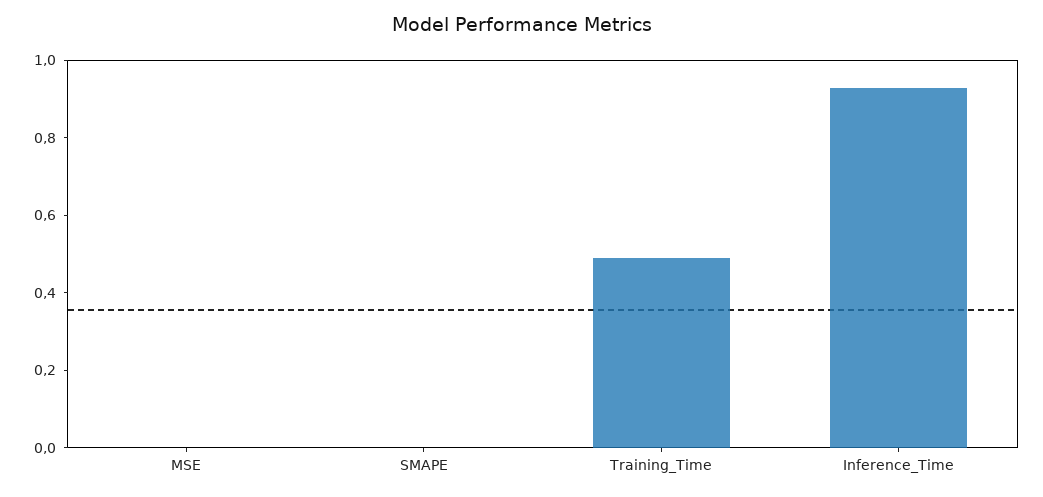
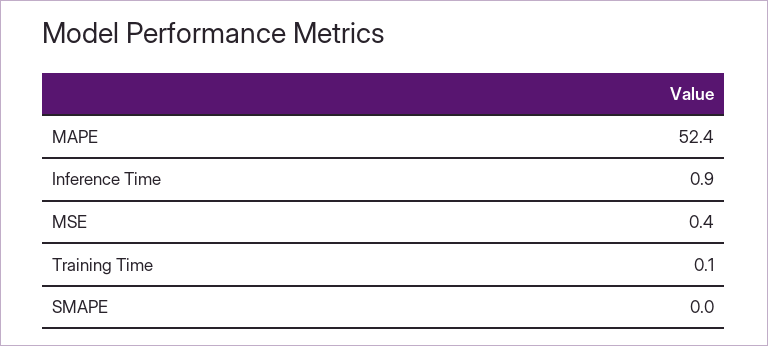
  {
-   "MSE": 0,
+   "MSE": 0.4,
    "SMAPE": 0,
-   "Training_Time": 0.5,
+   "Training_Time": 0.1,
-   "Inference_Time": 0.9
+   "Inference_Time": 0.9,
+   "MAPE": 52.4
  }

